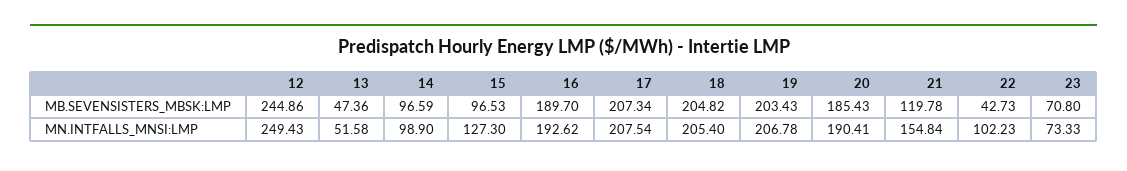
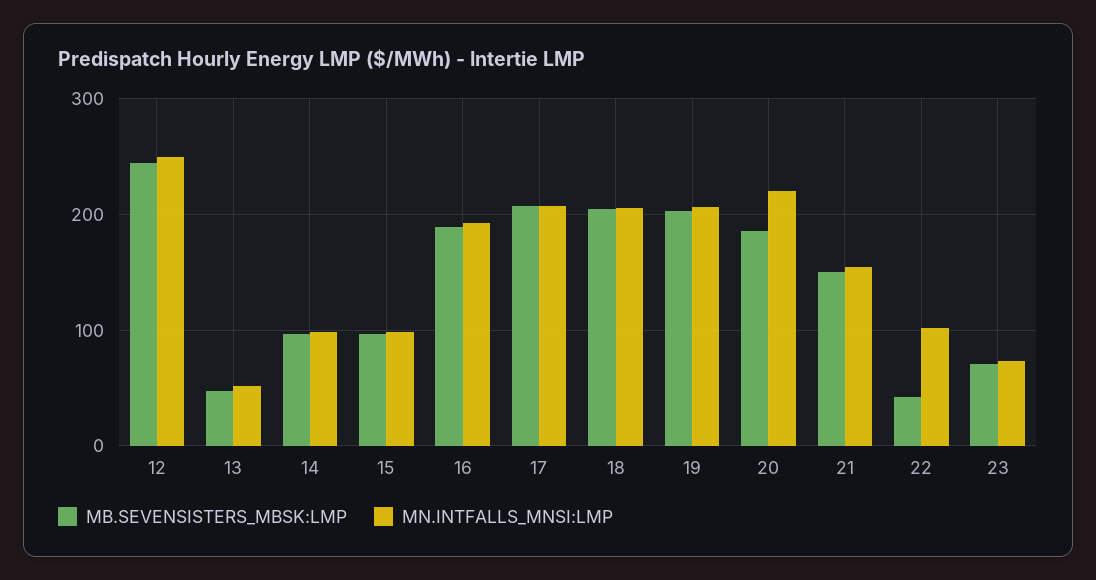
  {
    "MB.SEVENSISTERS_MBSK:LMP": {
      "12": 244.86,
      "13": 47.36,
      "14": 96.59,
      "15": 96.53,
      "16": 189.7,
      "17": 207.34,
      "18": 204.82,
      "19": 203.43,
      "20": 185.43,
-     "21": 119.78,
+     "21": 150,
      "22": 42.73,
      "23": 70.8
    },
    "MN.INTFALLS_MNSI:LMP": {
      "12": 249.43,
      "13": 51.58,
      "14": 98.9,
-     "15": 127.3,
+     "15": 100,
      "16": 192.62,
      "17": 207.54,
      "18": 205.4,
      "19": 206.78,
-     "20": 190.41,
+     "20": 220,
      "21": 154.84,
      "22": 102.23,
      "23": 73.33
    }
  }

